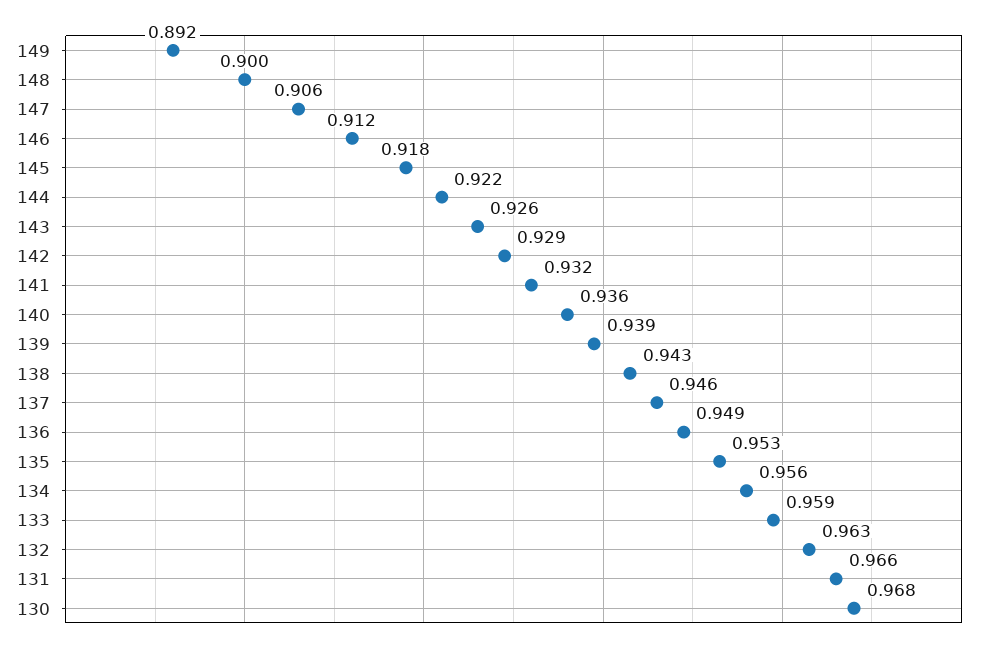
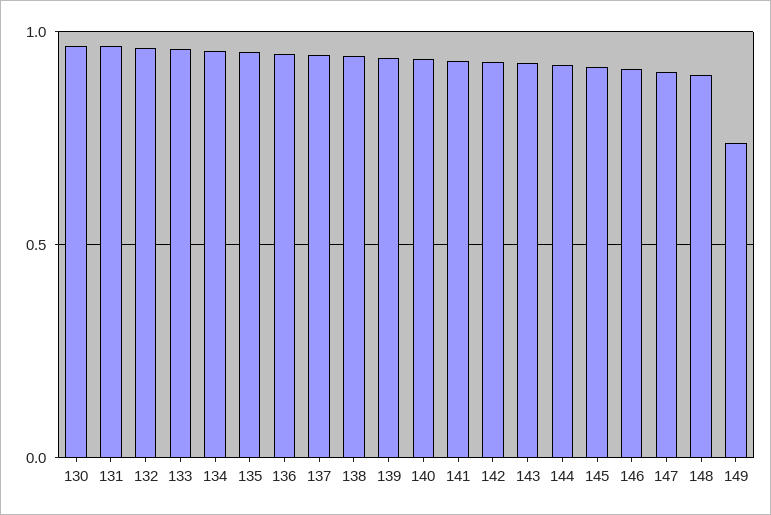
  {
-   "149": 0.892,
+   "149": 0.75,
    "148": 0.9,
    "147": 0.906,
    "146": 0.912,
    "145": 0.918,
    "144": 0.922,
    "143": 0.926,
    "142": 0.929,
    "141": 0.932,
    "140": 0.936,
    "139": 0.939,
    "138": 0.943,
    "137": 0.946,
    "136": 0.949,
    "135": 0.953,
    "134": 0.956,
    "133": 0.959,
    "132": 0.963,
    "131": 0.966,
    "130": 0.968
  }

